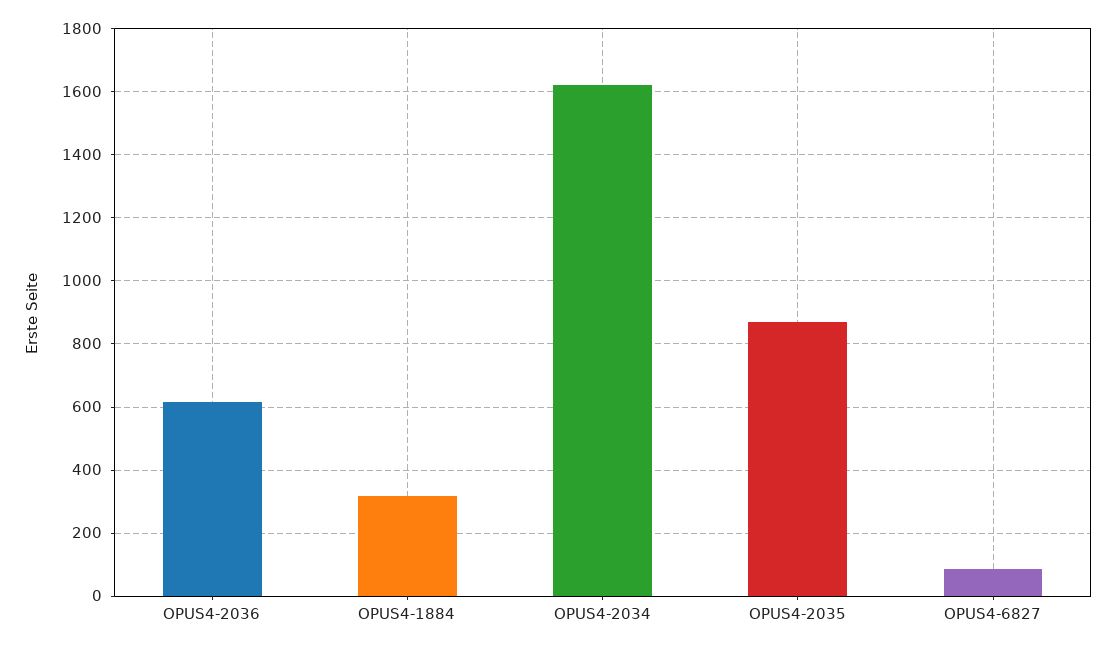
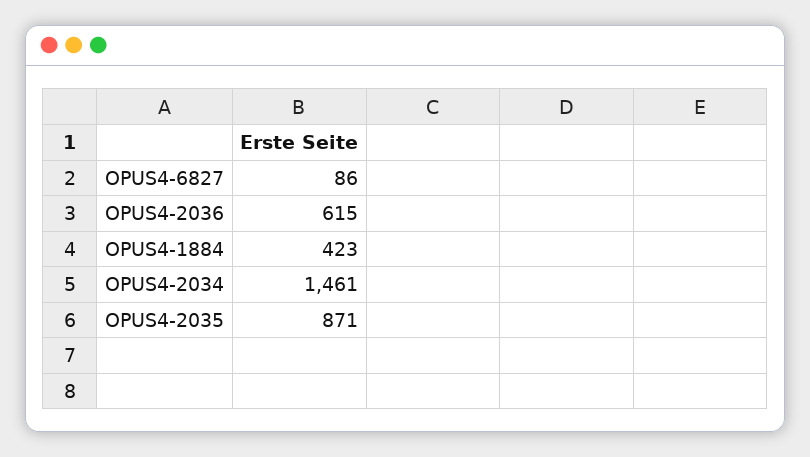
  {
    "OPUS4-2036": 615,
-   "OPUS4-1884": 320,
+   "OPUS4-1884": 423,
-   "OPUS4-2034": 1620,
+   "OPUS4-2034": 1461,
    "OPUS4-2035": 871,
    "OPUS4-6827": 86
  }

